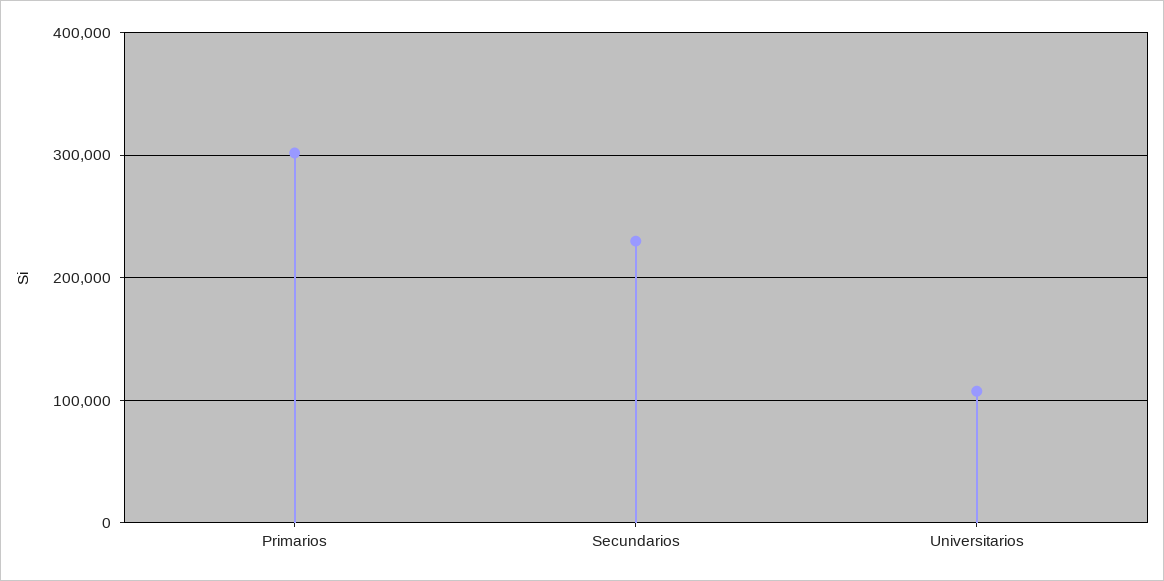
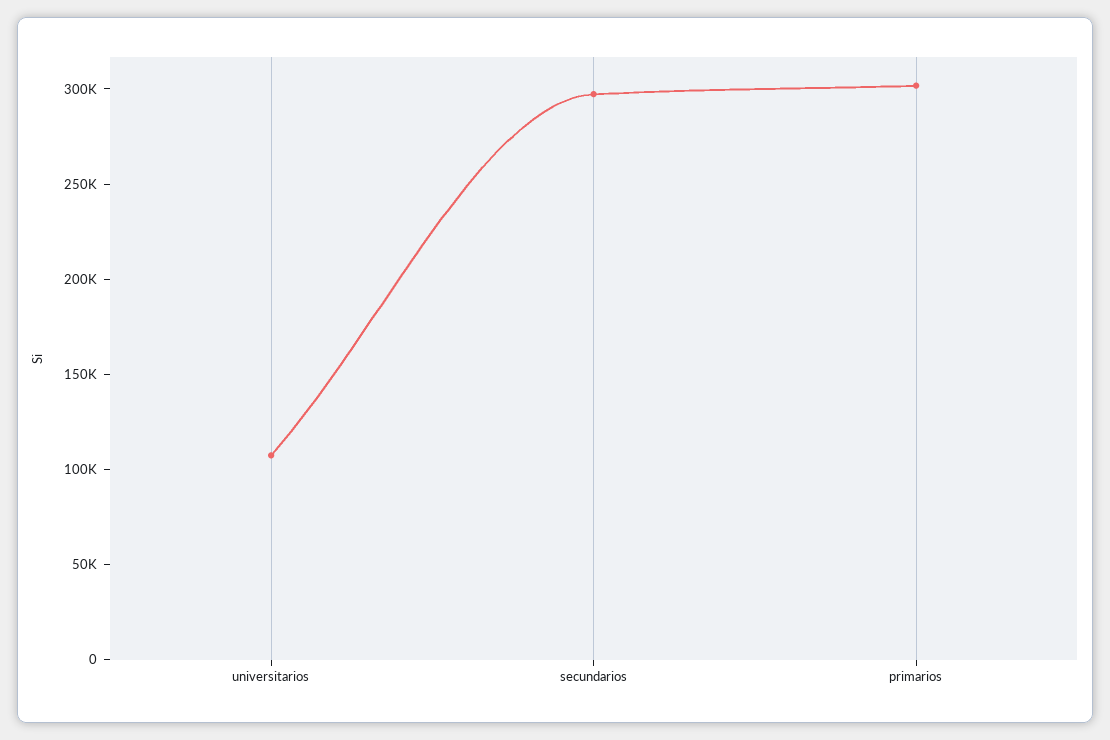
  {
    "Primarios": 300000,
-   "Secundarios": 230000,
+   "Secundarios": 300000,
    "Universitarios": 110000
  }

